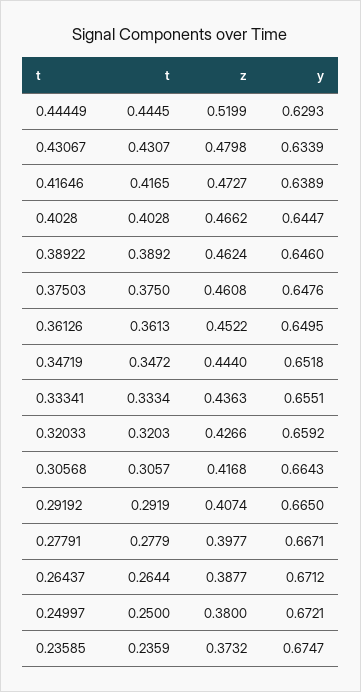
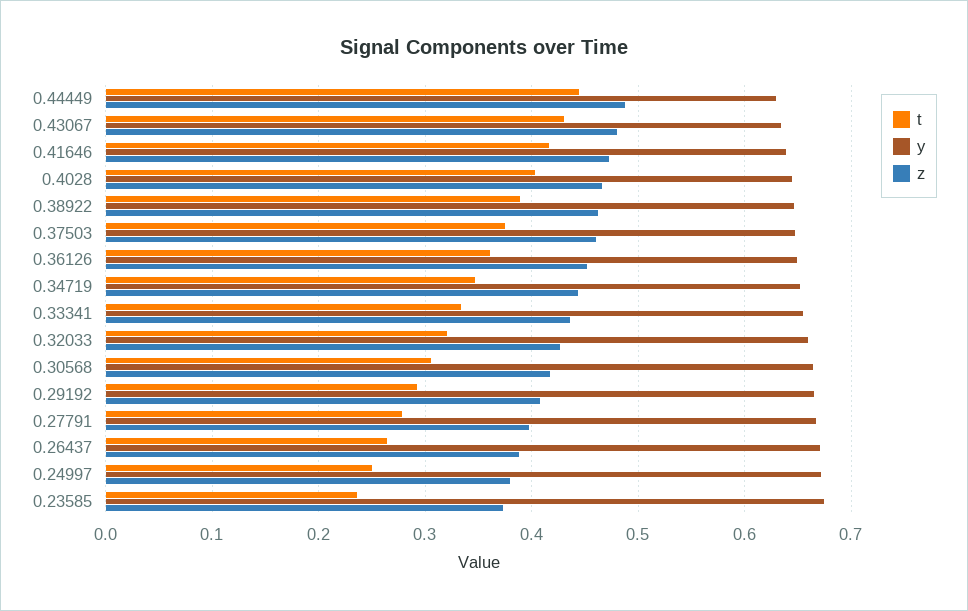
  {
    "t": {
      "0.44449": 0.4445,
      "0.43067": 0.4307,
      "0.41646": 0.4165,
      "0.4028": 0.4028,
      "0.38922": 0.3892,
      "0.37503": 0.375,
      "0.36126": 0.3613,
      "0.34719": 0.3472,
      "0.33341": 0.3334,
      "0.32033": 0.3203,
      "0.30568": 0.3057,
      "0.29192": 0.2919,
      "0.27791": 0.2779,
      "0.26437": 0.2644,
      "0.24997": 0.25,
      "0.23585": 0.2359
    },
    "z": {
-     "0.44449": 0.5199,
+     "0.44449": 0.49,
      "0.43067": 0.4798,
      "0.41646": 0.4727,
      "0.4028": 0.4662,
      "0.38922": 0.4624,
      "0.37503": 0.4608,
      "0.36126": 0.4522,
      "0.34719": 0.444,
      "0.33341": 0.4363,
      "0.32033": 0.4266,
      "0.30568": 0.4168,
      "0.29192": 0.4074,
      "0.27791": 0.3977,
      "0.26437": 0.3877,
      "0.24997": 0.38,
      "0.23585": 0.3732
    },
    "y": {
      "0.44449": 0.6293,
      "0.43067": 0.6339,
      "0.41646": 0.6389,
      "0.4028": 0.6447,
      "0.38922": 0.646,
      "0.37503": 0.6476,
      "0.36126": 0.6495,
      "0.34719": 0.6518,
      "0.33341": 0.6551,
      "0.32033": 0.6592,
      "0.30568": 0.6643,
      "0.29192": 0.665,
      "0.27791": 0.6671,
      "0.26437": 0.6712,
      "0.24997": 0.6721,
      "0.23585": 0.6747
    }
  }

